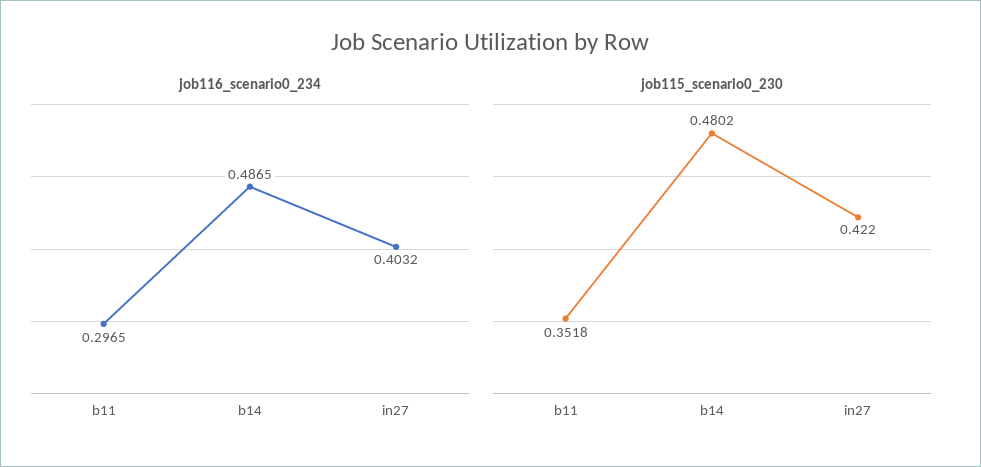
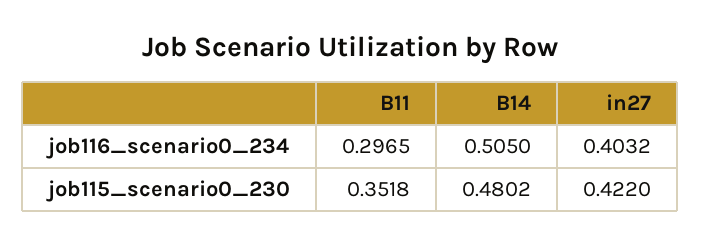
  {
    "job116_scenario0_234": {
      "b11": 0.2965,
-     "b14": 0.4865,
+     "b14": 0.505,
      "in27": 0.4032
    },
    "job115_scenario0_230": {
      "b11": 0.3518,
      "b14": 0.4802,
      "in27": 0.422
    }
  }

